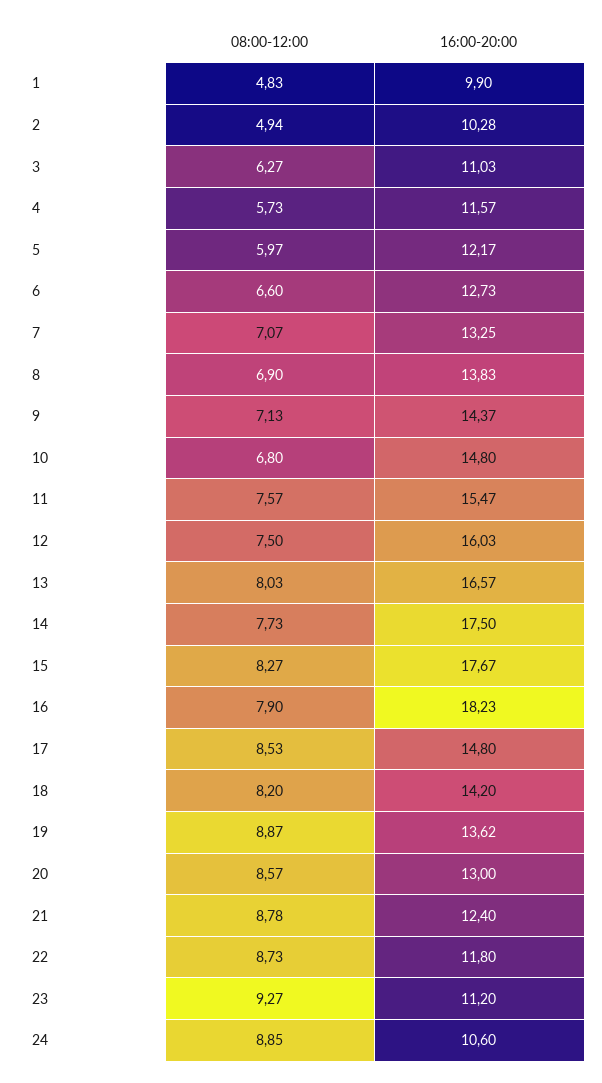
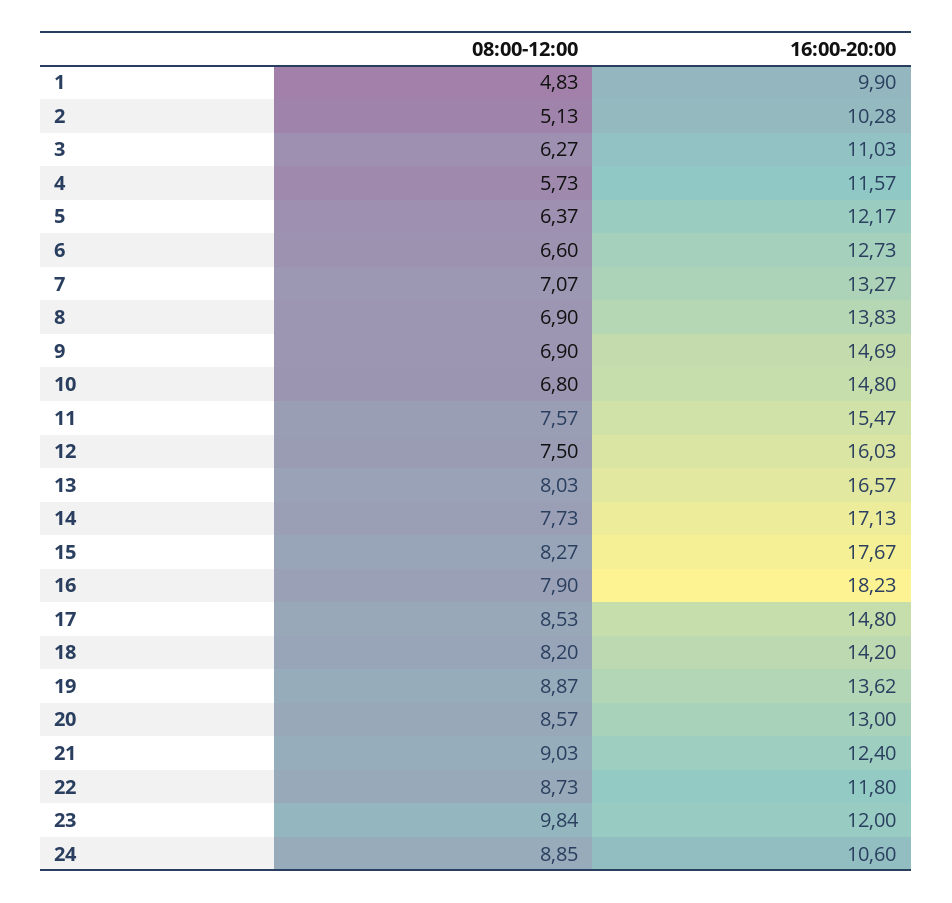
  {
    "08:00-12:00": {
      "1": 4.83,
-     "2": 4.94,
+     "2": 5.13,
      "3": 6.27,
      "4": 5.73,
-     "5": 5.97,
+     "5": 6.37,
      "6": 6.6,
      "7": 7.07,
      "8": 6.9,
-     "9": 7.13,
+     "9": 6.9,
      "10": 6.8,
      "11": 7.57,
      "12": 7.5,
      "13": 8.03,
      "14": 7.73,
      "15": 8.27,
      "16": 7.9,
      "17": 8.53,
      "18": 8.2,
      "19": 8.87,
      "20": 8.57,
-     "21": 8.78,
+     "21": 9.03,
      "22": 8.73,
-     "23": 9.27,
+     "23": 9.84,
      "24": 8.85
    },
    "16:00-20:00": {
      "1": 9.9,
      "2": 10.28,
      "3": 11.03,
      "4": 11.57,
      "5": 12.17,
      "6": 12.73,
-     "7": 13.25,
+     "7": 13.27,
      "8": 13.83,
-     "9": 14.37,
+     "9": 14.69,
      "10": 14.8,
      "11": 15.47,
      "12": 16.03,
      "13": 16.57,
-     "14": 17.5,
+     "14": 17.13,
      "15": 17.67,
      "16": 18.23,
      "17": 14.8,
      "18": 14.2,
      "19": 13.62,
      "20": 13,
      "21": 12.4,
      "22": 11.8,
-     "23": 11.2,
+     "23": 12,
      "24": 10.6
    }
  }

